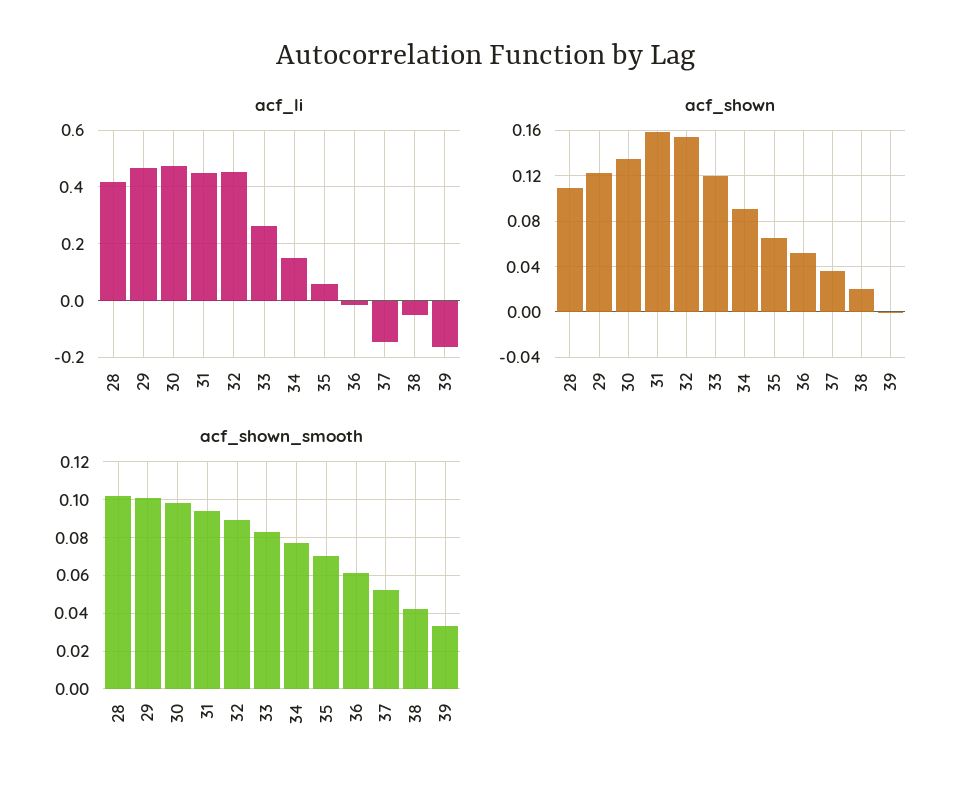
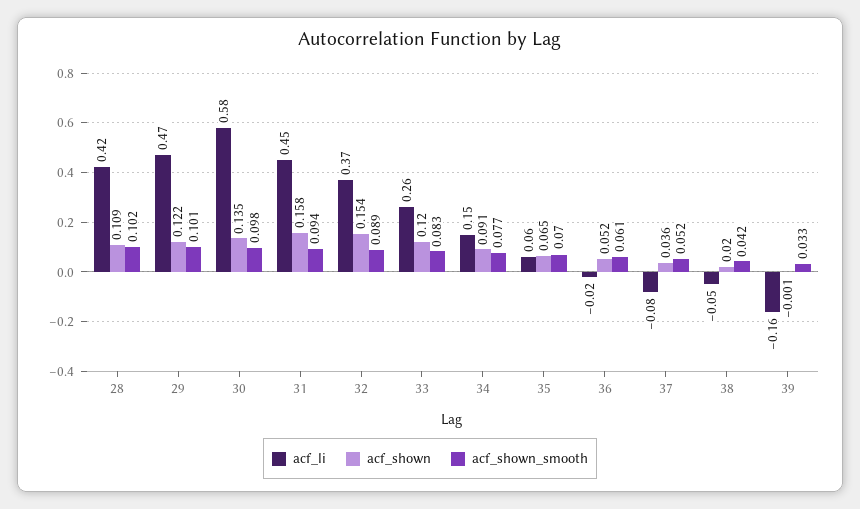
  {
    "acf_li": {
      "28": 0.42,
      "29": 0.47,
-     "30": 0.475,
+     "30": 0.58,
      "31": 0.45,
-     "32": 0.45,
+     "32": 0.37,
      "33": 0.26,
      "34": 0.15,
      "35": 0.06,
      "36": -0.02,
-     "37": -0.15,
+     "37": -0.08,
      "38": -0.05,
      "39": -0.16
    },
    "acf_shown": {
      "28": 0.109,
      "29": 0.122,
      "30": 0.135,
      "31": 0.158,
      "32": 0.154,
      "33": 0.12,
      "34": 0.091,
      "35": 0.065,
      "36": 0.052,
      "37": 0.036,
      "38": 0.02,
      "39": -0.001
    },
    "acf_shown_smooth": {
      "28": 0.102,
      "29": 0.101,
      "30": 0.098,
      "31": 0.094,
      "32": 0.089,
      "33": 0.083,
      "34": 0.077,
      "35": 0.07,
      "36": 0.061,
      "37": 0.052,
      "38": 0.042,
      "39": 0.033
    }
  }

